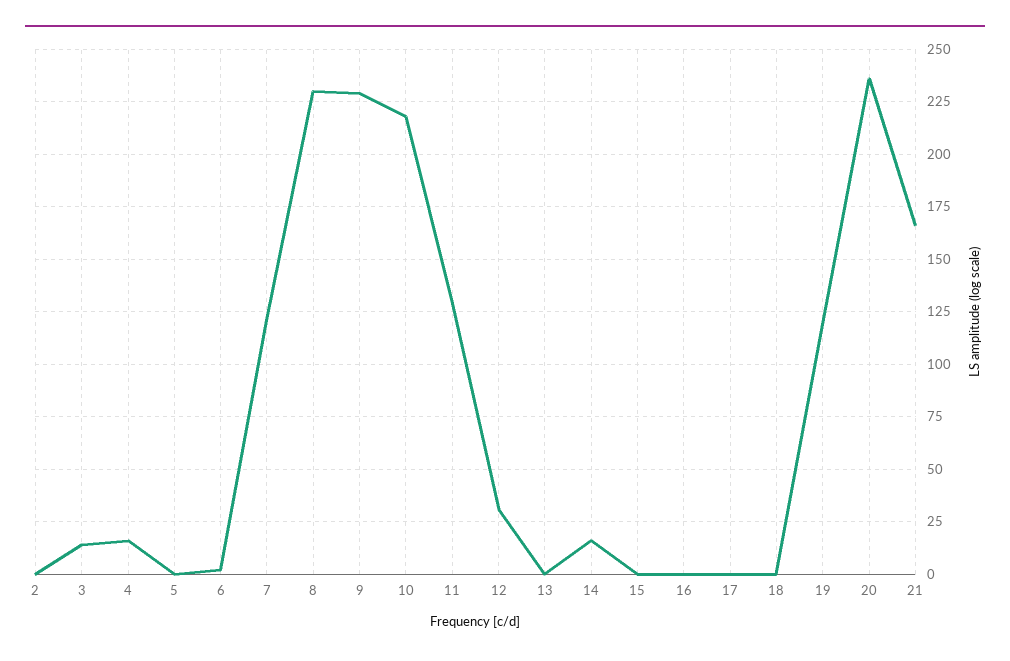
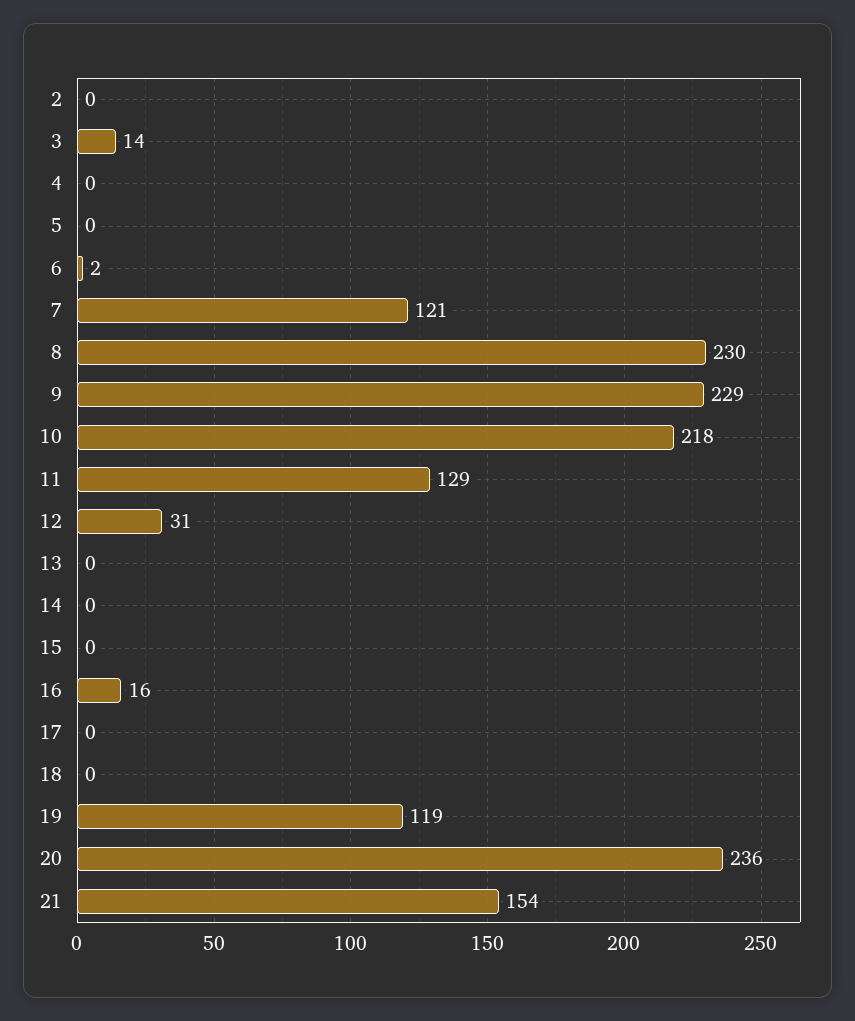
  {
    "2": 0,
    "3": 14,
-   "4": 15,
+   "4": 0,
    "5": 0,
    "6": 2,
    "7": 121,
    "8": 230,
    "9": 229,
    "10": 218,
    "11": 129,
    "12": 31,
    "13": 0,
-   "14": 15,
+   "14": 0,
    "15": 0,
-   "16": 0,
+   "16": 16,
    "17": 0,
    "18": 0,
    "19": 119,
    "20": 236,
-   "21": 165
+   "21": 154
  }

